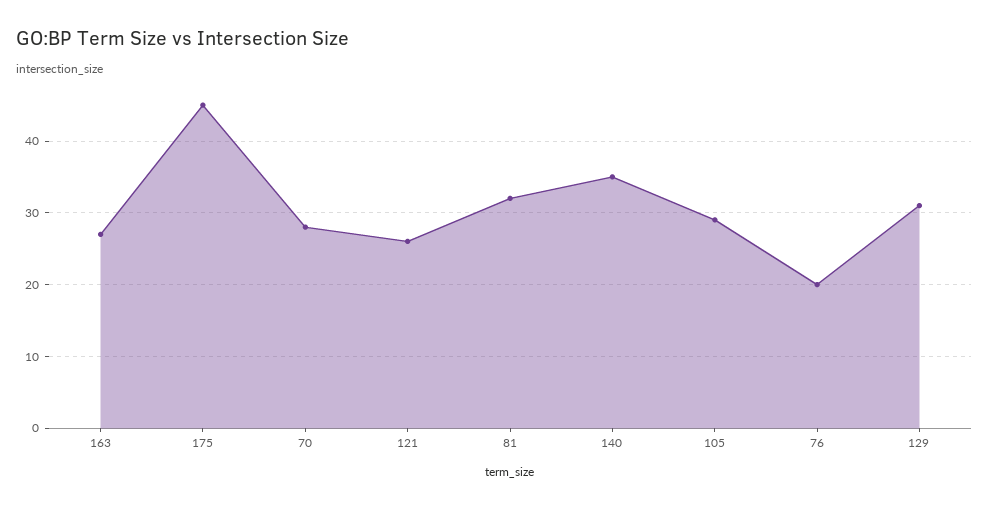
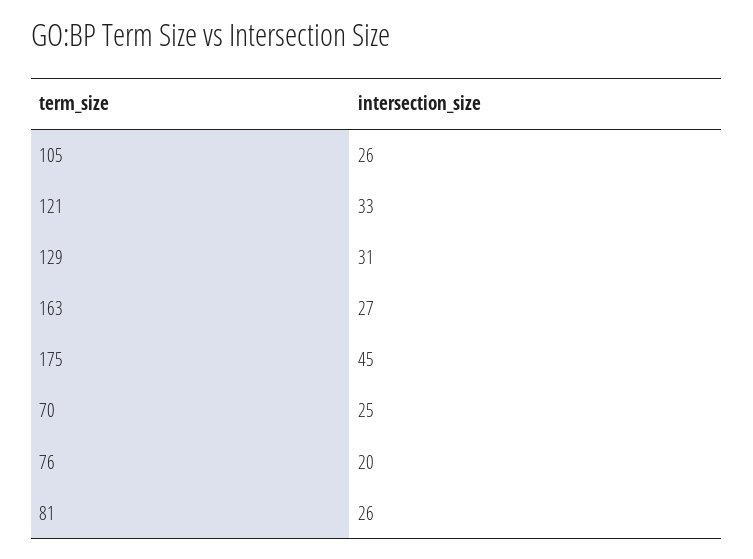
  {
    "163": 27,
    "175": 45,
-   "70": 28,
+   "70": 25,
-   "121": 26,
+   "121": 33,
-   "81": 32,
+   "81": 26,
-   "140": 35,
-   "105": 29,
+   "105": 26,
    "76": 20,
    "129": 31
  }

